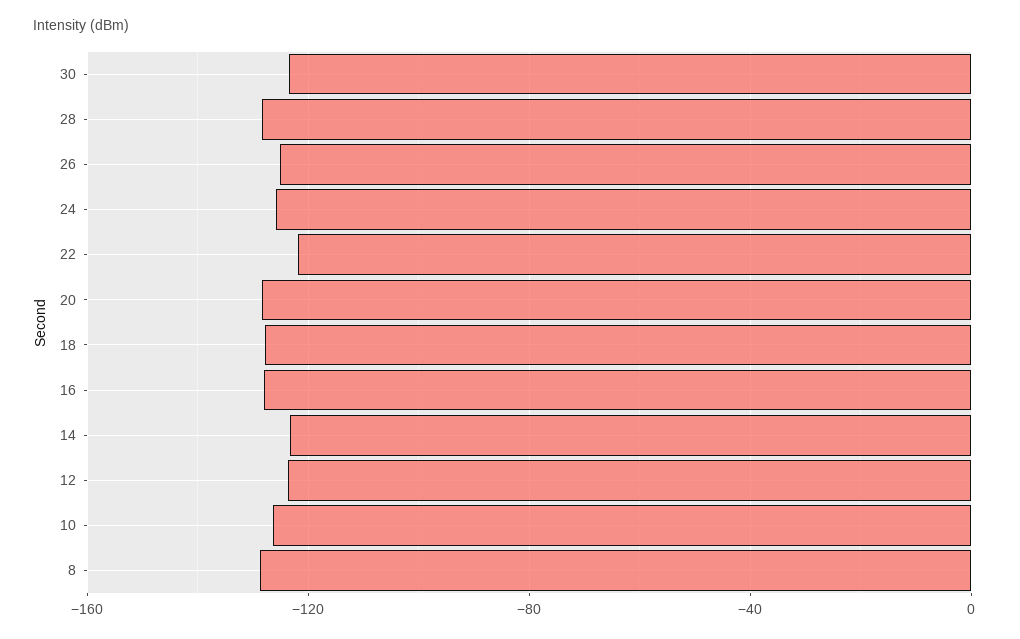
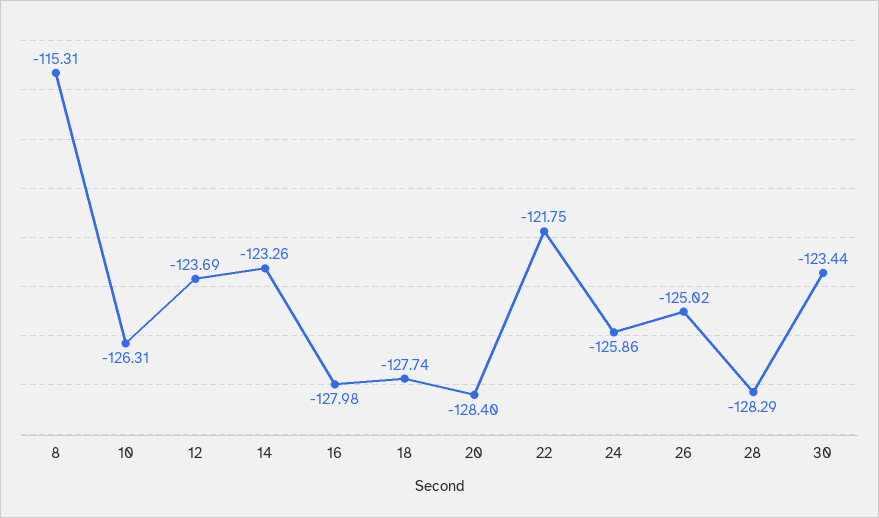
  {
    "30": -123.44,
    "28": -128.29,
    "26": -125.02,
    "24": -125.86,
    "22": -121.75,
    "20": -128.4,
    "18": -127.74,
    "16": -127.98,
    "14": -123.26,
    "12": -123.69,
    "10": -126.31,
-   "8": -130
+   "8": -115.31
  }

